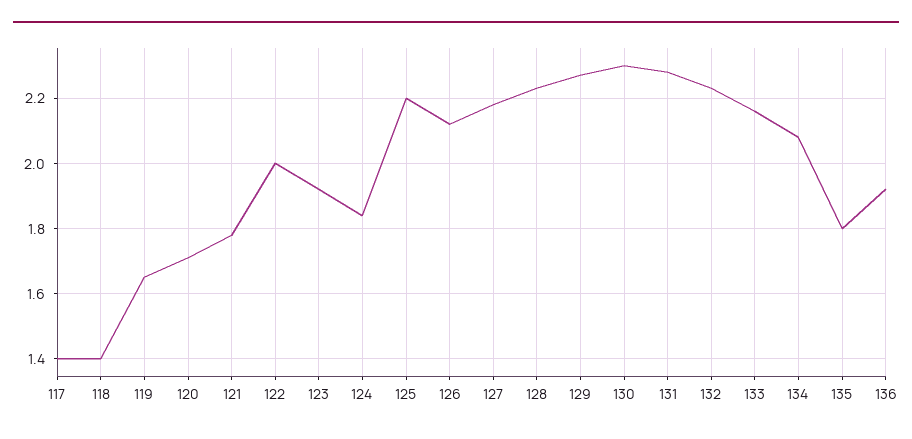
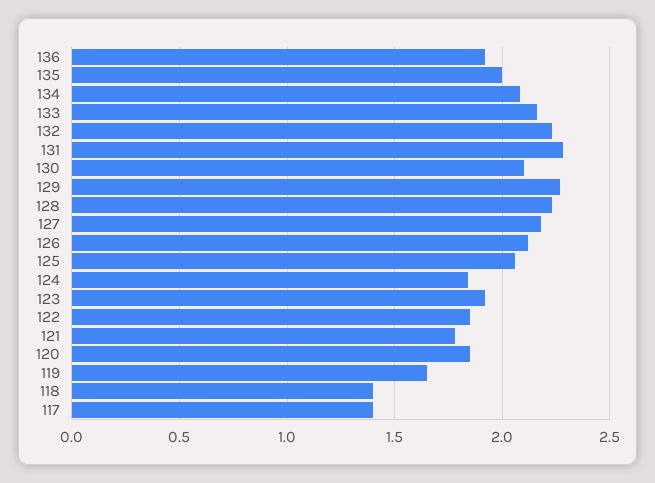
  {
    "117": 1.4,
    "118": 1.4,
    "119": 1.65,
-   "120": 1.7,
+   "120": 1.85,
    "121": 1.8,
-   "122": 2,
+   "122": 1.85,
    "123": 1.9,
    "124": 1.85,
-   "125": 2.2,
+   "125": 2.05,
    "126": 2.1,
    "127": 2.2,
    "128": 2.25,
    "129": 2.25,
-   "130": 2.3,
+   "130": 2.1,
    "131": 2.3,
    "132": 2.25,
    "133": 2.15,
    "134": 2.1,
-   "135": 1.8,
+   "135": 2,
    "136": 1.9
  }

